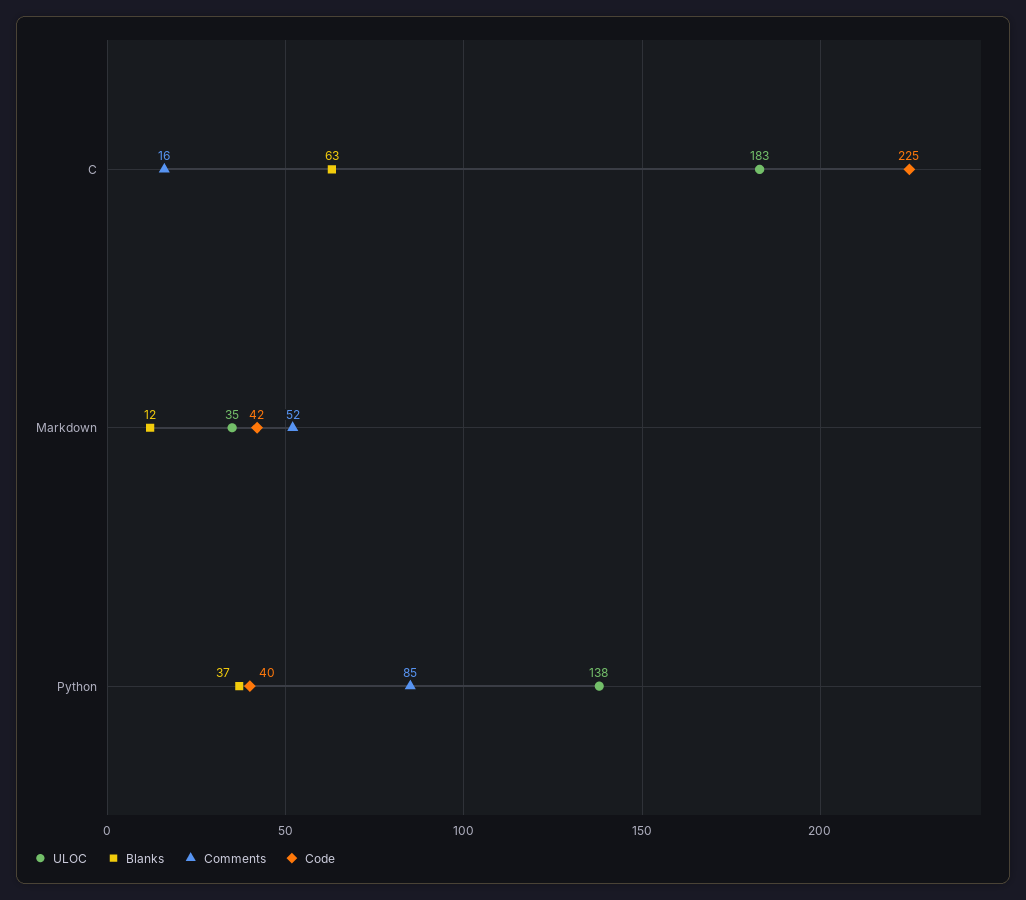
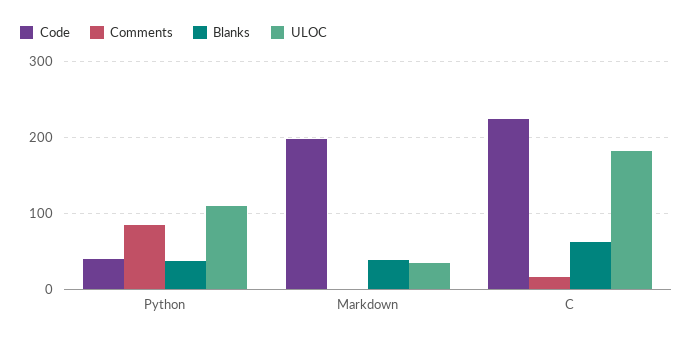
  {
    "ULOC": {
      "C": 183,
      "Markdown": 35,
-     "Python": 138
+     "Python": 110
    },
    "Blanks": {
      "C": 63,
-     "Markdown": 12,
+     "Markdown": 40,
      "Python": 37
    },
    "Comments": {
      "C": 16,
-     "Markdown": 52,
+     "Markdown": 0,
      "Python": 85
    },
    "Code": {
      "C": 225,
-     "Markdown": 42,
+     "Markdown": 200,
      "Python": 40
    }
  }

